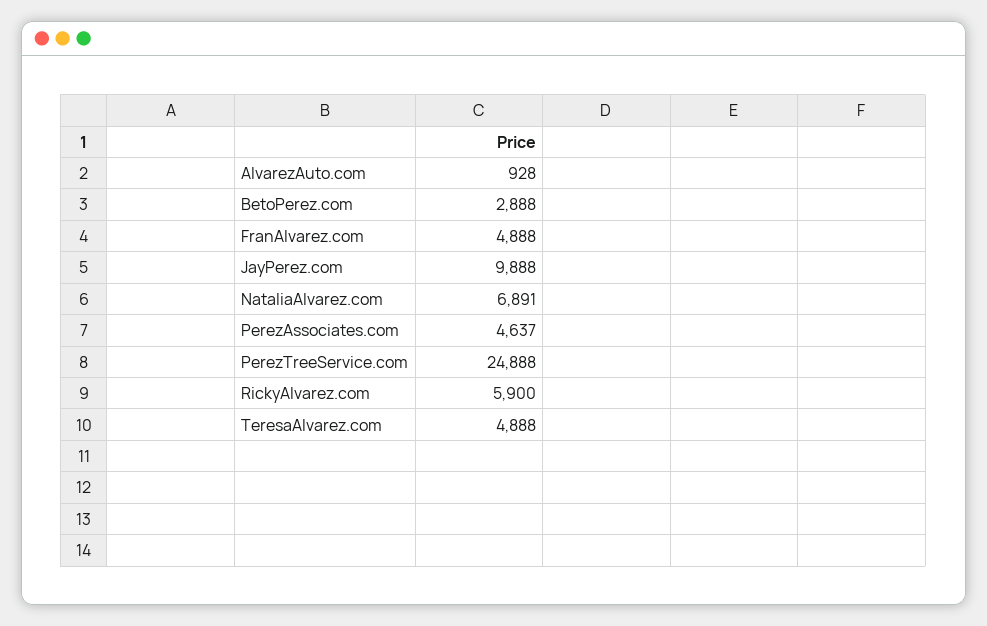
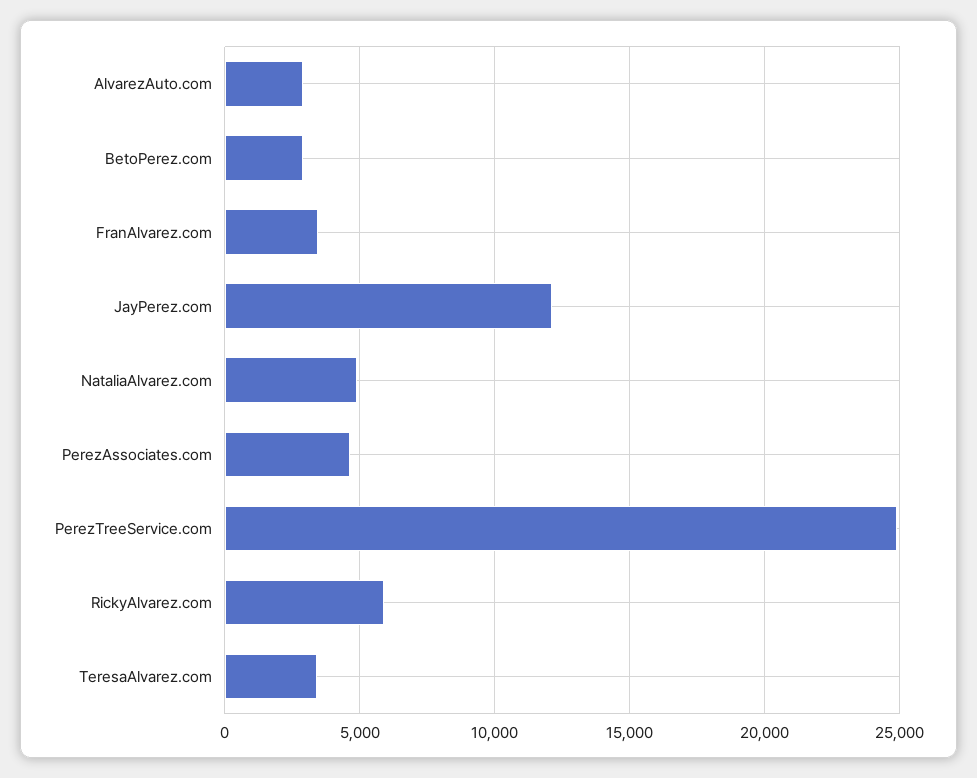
  {
-   "AlvarezAuto.com": 928,
+   "AlvarezAuto.com": 3000,
    "BetoPerez.com": 2888,
-   "FranAlvarez.com": 4888,
+   "FranAlvarez.com": 3500,
-   "JayPerez.com": 9888,
+   "JayPerez.com": 12000,
-   "NataliaAlvarez.com": 6891,
+   "NataliaAlvarez.com": 5000,
    "PerezAssociates.com": 4637,
    "PerezTreeService.com": 24888,
    "RickyAlvarez.com": 5900,
-   "TeresaAlvarez.com": 4888
+   "TeresaAlvarez.com": 3500
  }

